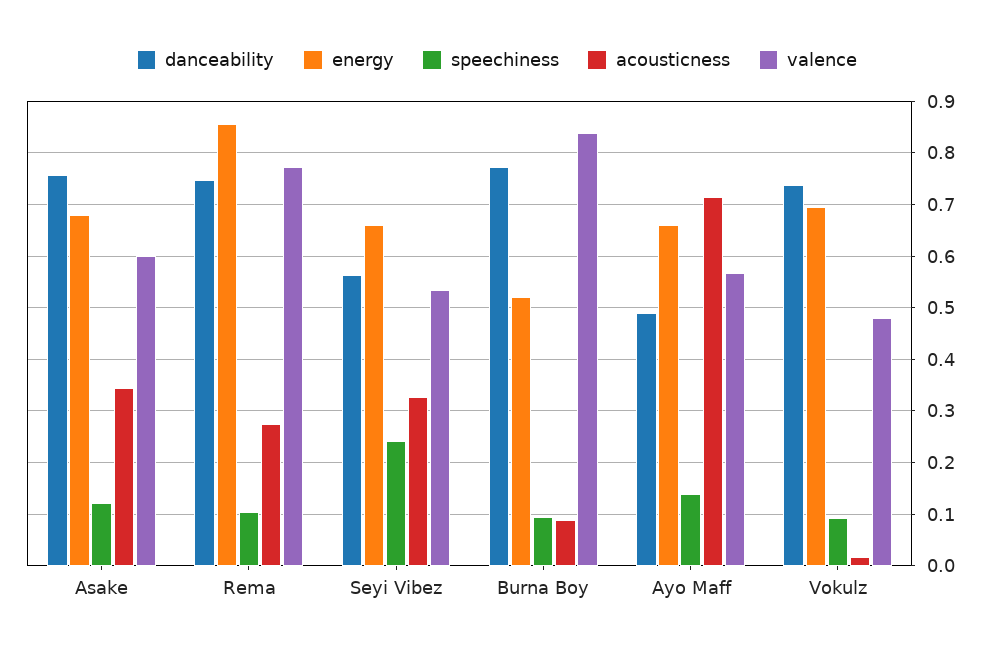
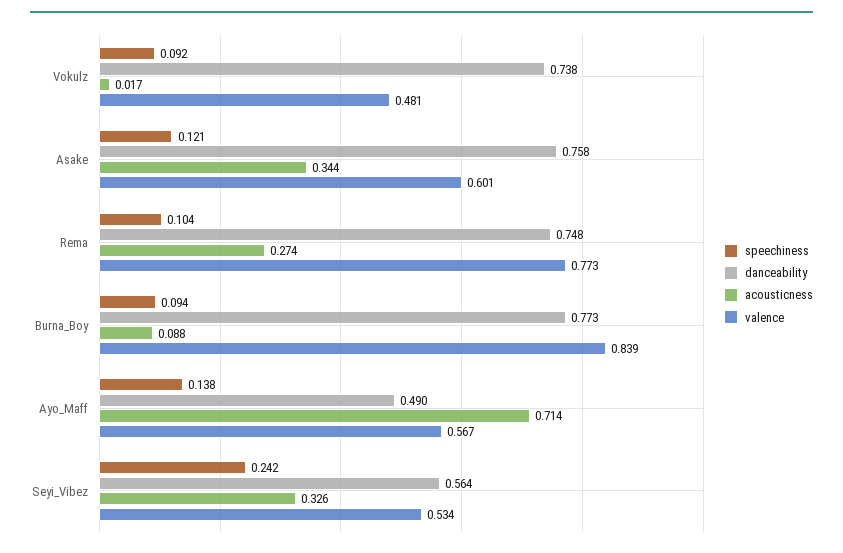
  {
    "danceability": {
      "Asake": 0.758,
      "Rema": 0.748,
      "Seyi Vibez": 0.564,
      "Burna Boy": 0.773,
      "Ayo Maff": 0.49,
      "Vokulz": 0.738
    },
-   "energy": {
-     "Asake": 0.68,
-     "Rema": 0.86,
-     "Seyi Vibez": 0.66,
-     "Burna Boy": 0.52,
-     "Ayo Maff": 0.66,
-     "Vokulz": 0.7
-   },
    "speechiness": {
      "Asake": 0.121,
      "Rema": 0.104,
      "Seyi Vibez": 0.242,
      "Burna Boy": 0.094,
      "Ayo Maff": 0.138,
      "Vokulz": 0.092
    },
    "acousticness": {
      "Asake": 0.344,
      "Rema": 0.274,
      "Seyi Vibez": 0.326,
      "Burna Boy": 0.088,
      "Ayo Maff": 0.714,
      "Vokulz": 0.017
    },
    "valence": {
      "Asake": 0.601,
      "Rema": 0.773,
      "Seyi Vibez": 0.534,
      "Burna Boy": 0.839,
      "Ayo Maff": 0.567,
      "Vokulz": 0.481
    }
  }

